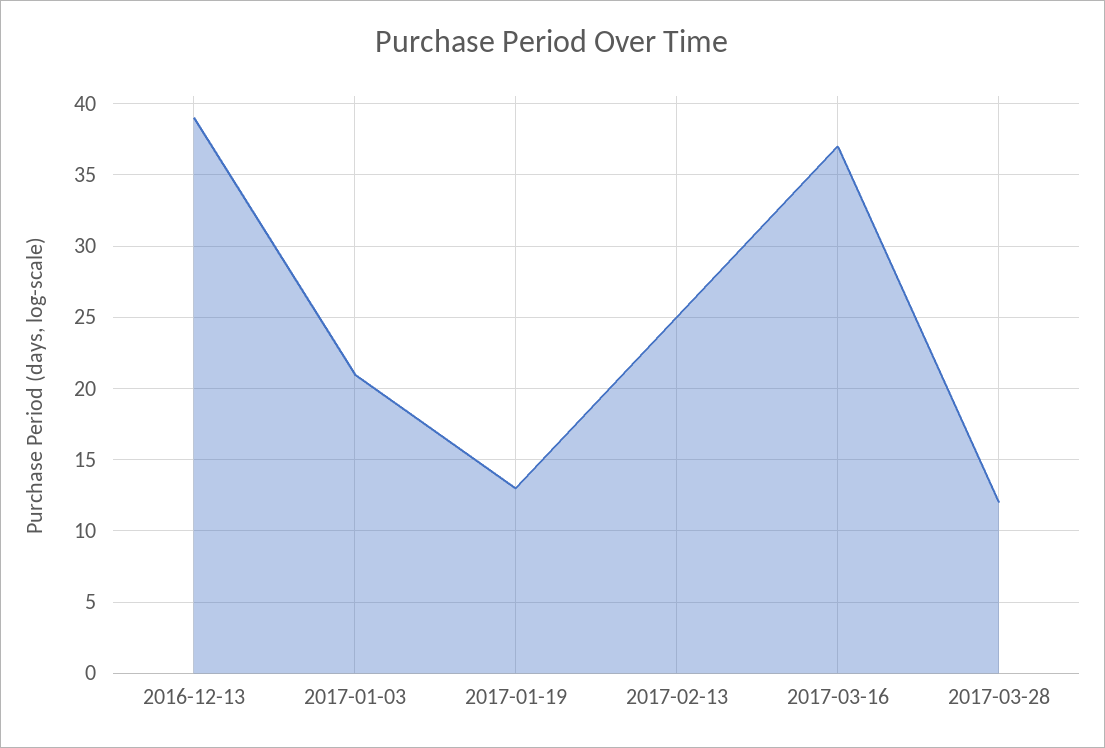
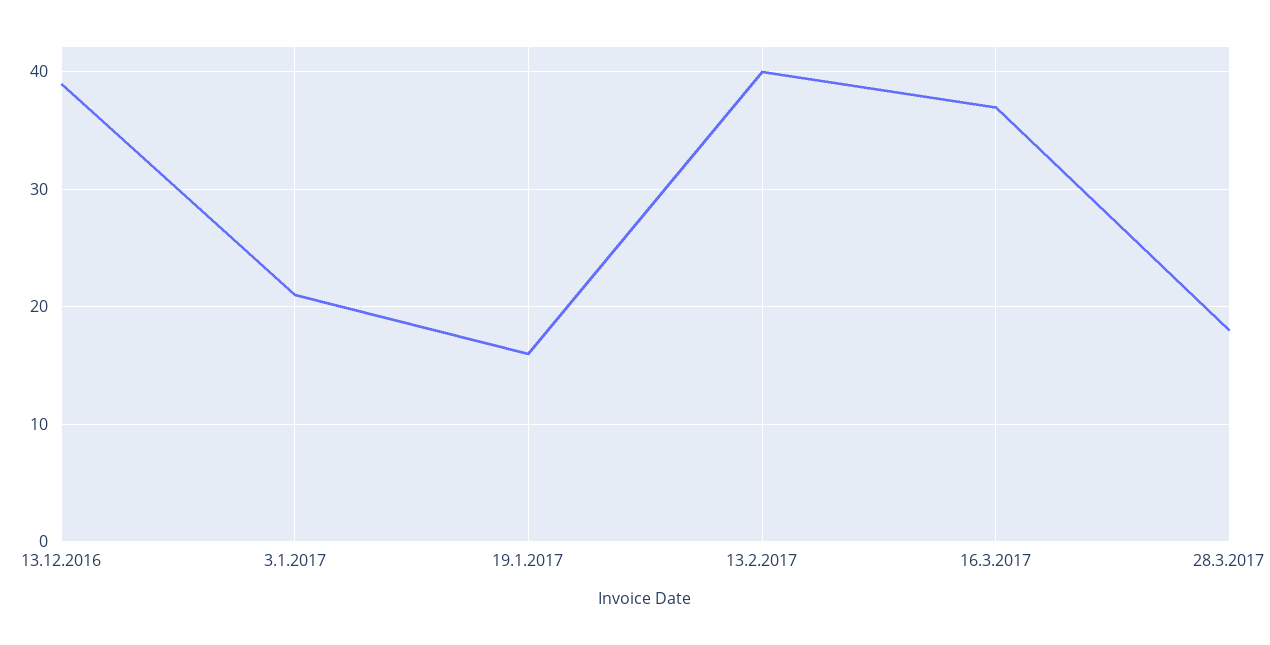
  {
    "2016-12-13": 39,
    "2017-01-03": 21,
-   "2017-01-19": 13,
+   "2017-01-19": 16,
-   "2017-02-13": 25,
+   "2017-02-13": 40,
    "2017-03-16": 37,
-   "2017-03-28": 12
+   "2017-03-28": 18
  }

